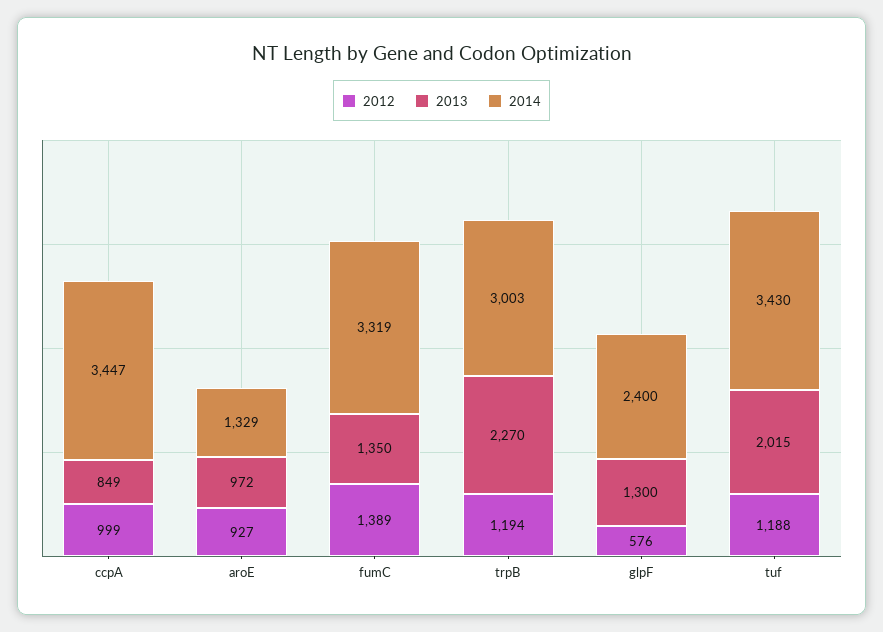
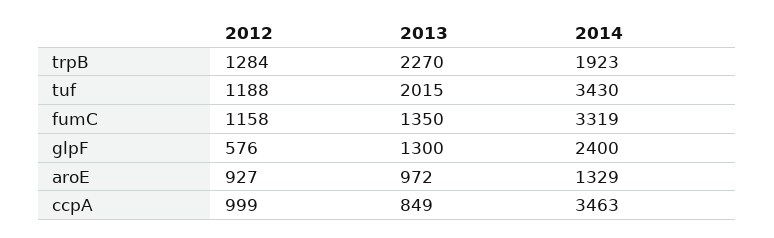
  {
    "2012": {
      "ccpA": 999,
      "aroE": 927,
-     "fumC": 1389,
+     "fumC": 1158,
-     "trpB": 1194,
+     "trpB": 1284,
      "glpF": 576,
      "tuf": 1188
    },
    "2013": {
      "ccpA": 849,
      "aroE": 972,
      "fumC": 1350,
      "trpB": 2270,
      "glpF": 1300,
      "tuf": 2015
    },
    "2014": {
-     "ccpA": 3447,
+     "ccpA": 3463,
      "aroE": 1329,
      "fumC": 3319,
-     "trpB": 3003,
+     "trpB": 1923,
      "glpF": 2400,
      "tuf": 3430
    }
  }

